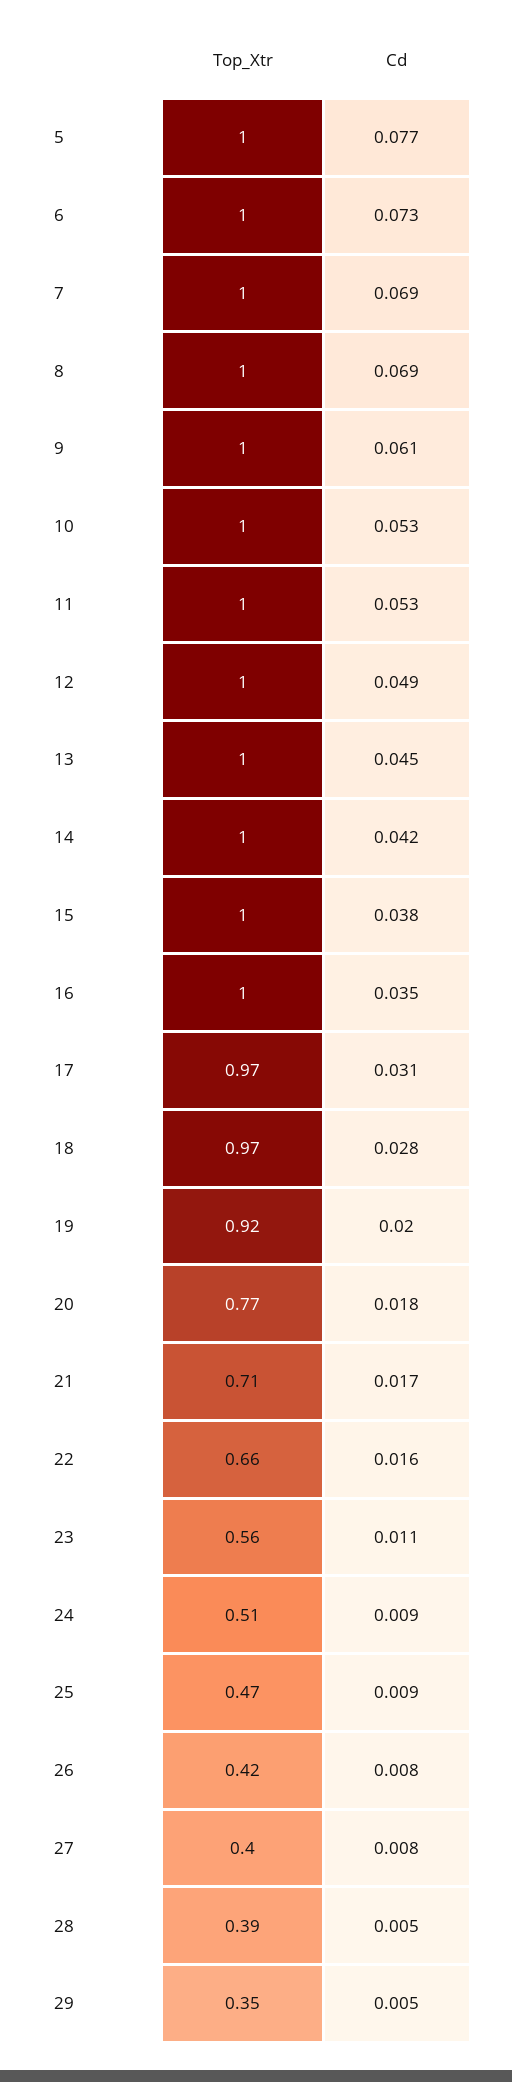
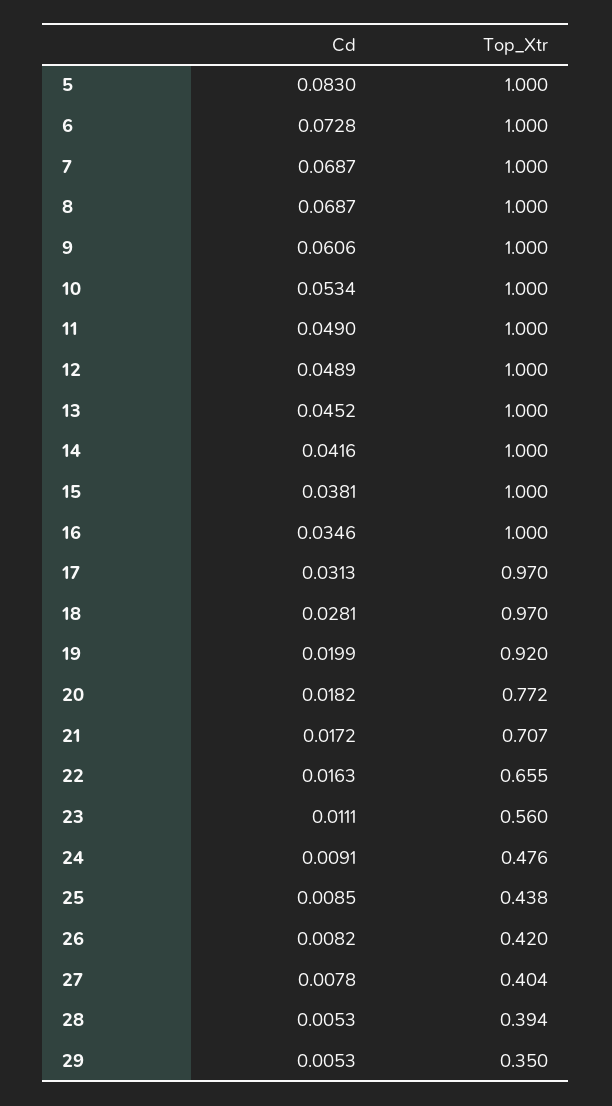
  {
    "Top_Xtr": {
      "5": 1,
      "6": 1,
      "7": 1,
      "8": 1,
      "9": 1,
      "10": 1,
      "11": 1,
      "12": 1,
      "13": 1,
      "14": 1,
      "15": 1,
      "16": 1,
      "17": 0.97,
      "18": 0.97,
      "19": 0.92,
      "20": 0.772,
      "21": 0.707,
      "22": 0.655,
      "23": 0.56,
-     "24": 0.51,
+     "24": 0.476,
-     "25": 0.47,
+     "25": 0.438,
      "26": 0.42,
      "27": 0.404,
      "28": 0.394,
      "29": 0.35
    },
    "Cd": {
-     "5": 0.077,
+     "5": 0.083,
      "6": 0.0728,
      "7": 0.0687,
      "8": 0.0687,
      "9": 0.0606,
      "10": 0.0534,
-     "11": 0.053,
+     "11": 0.049,
      "12": 0.0489,
      "13": 0.0452,
      "14": 0.0416,
      "15": 0.0381,
      "16": 0.0346,
      "17": 0.0313,
      "18": 0.0281,
      "19": 0.0199,
      "20": 0.0182,
      "21": 0.0172,
      "22": 0.0163,
      "23": 0.0111,
      "24": 0.0091,
      "25": 0.0085,
      "26": 0.0082,
      "27": 0.0078,
      "28": 0.0053,
      "29": 0.0053
    }
  }

